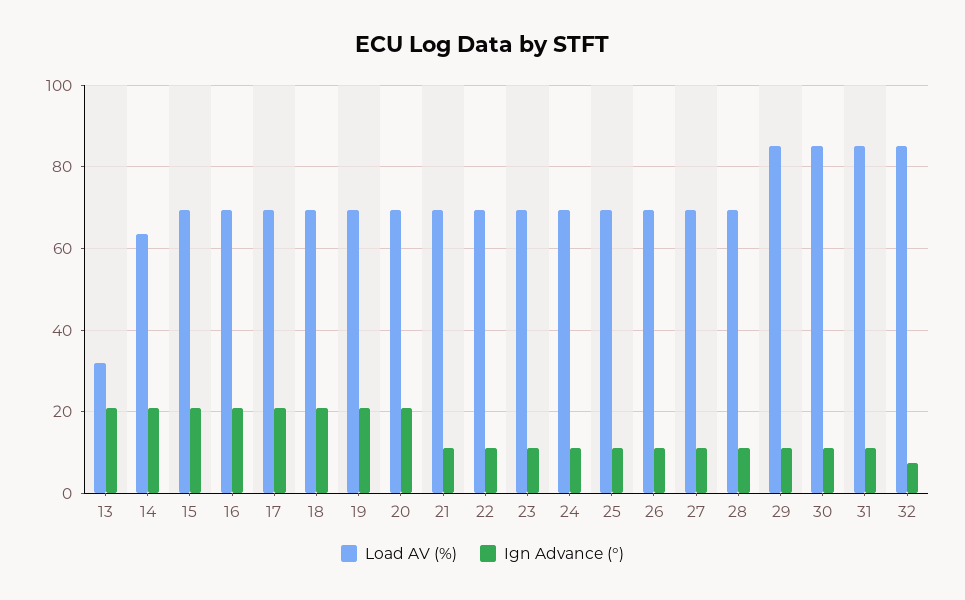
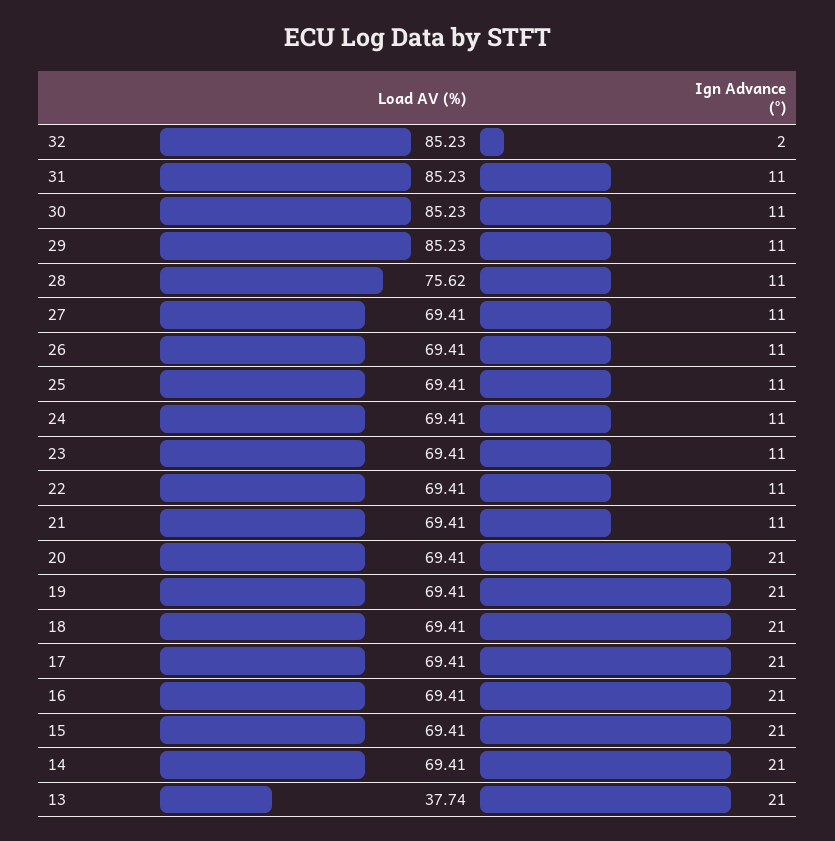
  {
    "Load AV (%)": {
-     "13": 32,
+     "13": 37.74,
-     "14": 64,
+     "14": 69.41,
      "15": 69.41,
      "16": 69.41,
      "17": 69.41,
      "18": 69.41,
      "19": 69.41,
      "20": 69.41,
      "21": 69.41,
      "22": 69.41,
      "23": 69.41,
      "24": 69.41,
      "25": 69.41,
      "26": 69.41,
      "27": 69.41,
-     "28": 70,
+     "28": 75.62,
      "29": 85.23,
      "30": 85.23,
      "31": 85.23,
      "32": 85.23
    },
    "Ign Advance (°)": {
      "13": 21,
      "14": 21,
      "15": 21,
      "16": 21,
      "17": 21,
      "18": 21,
      "19": 21,
      "20": 21,
      "21": 11,
      "22": 11,
      "23": 11,
      "24": 11,
      "25": 11,
      "26": 11,
      "27": 11,
      "28": 11,
      "29": 11,
      "30": 11,
      "31": 11,
-     "32": 8
+     "32": 2
    }
  }

